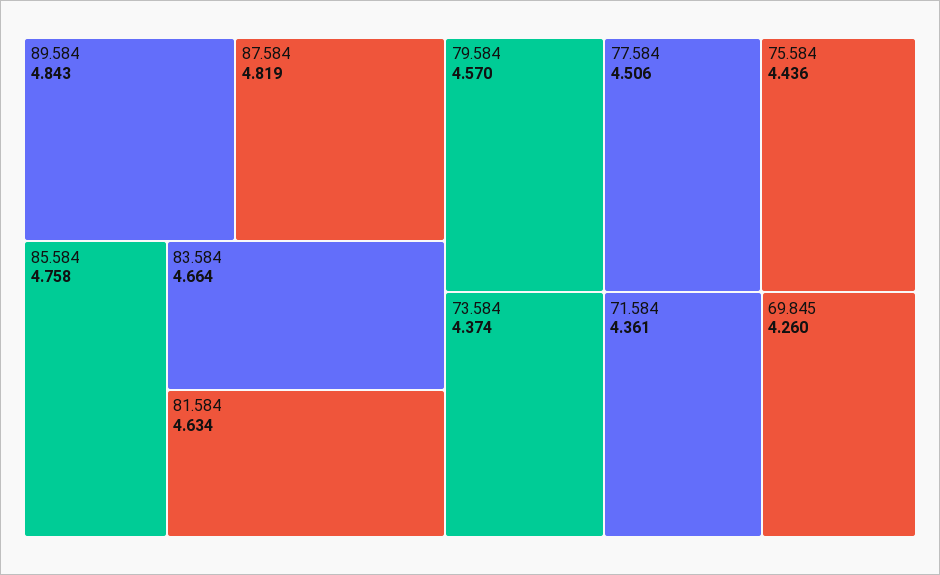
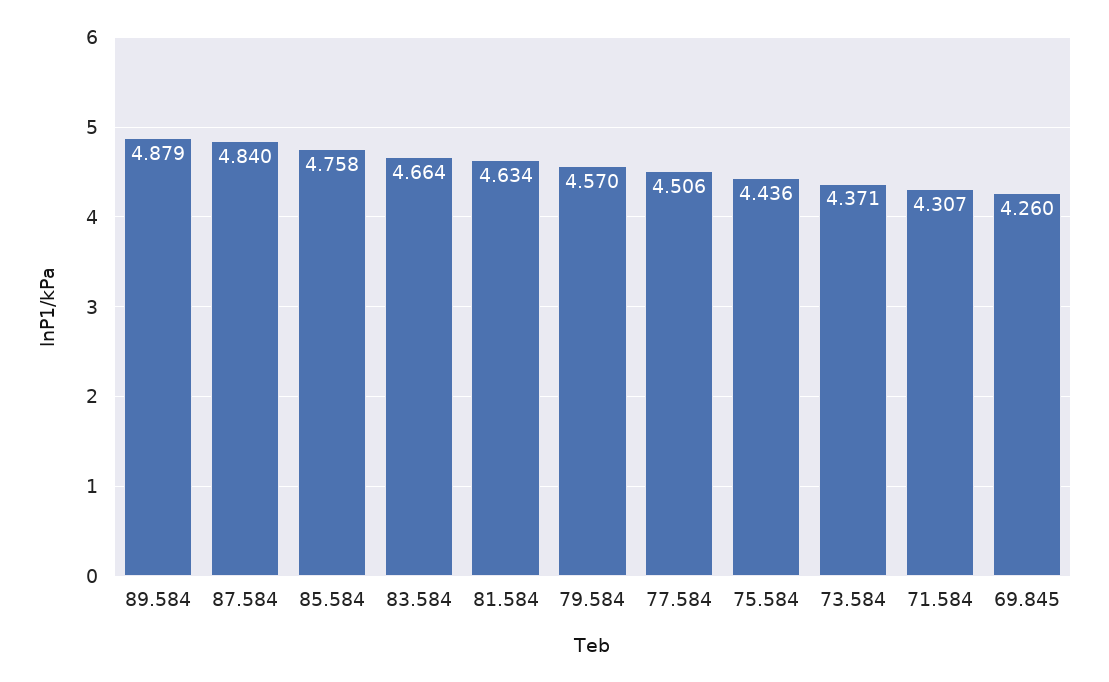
  {
-   "89.584": 4.843,
+   "89.584": 4.879,
-   "87.584": 4.819,
+   "87.584": 4.84,
    "85.584": 4.758,
    "83.584": 4.664,
    "81.584": 4.634,
    "79.584": 4.57,
    "77.584": 4.506,
    "75.584": 4.436,
-   "73.584": 4.374,
+   "73.584": 4.371,
-   "71.584": 4.361,
+   "71.584": 4.307,
    "69.845": 4.26
  }

